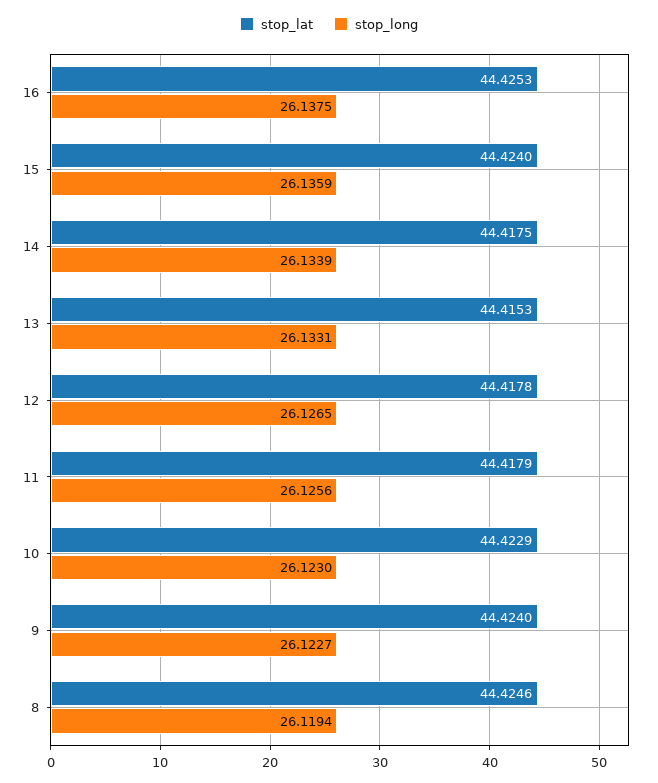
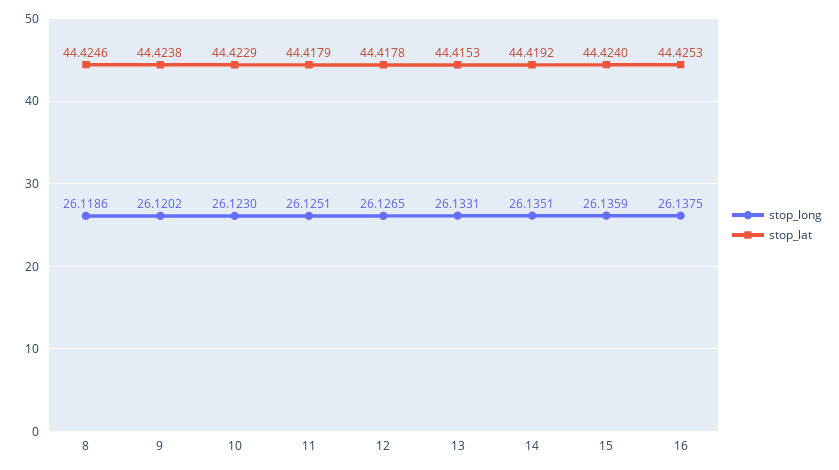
  {
    "stop_lat": {
      "16": 44.4253,
      "15": 44.424,
-     "14": 44.4175,
+     "14": 44.4192,
      "13": 44.4153,
      "12": 44.4178,
      "11": 44.4179,
      "10": 44.4229,
-     "9": 44.424,
+     "9": 44.4238,
      "8": 44.4246
    },
    "stop_long": {
      "16": 26.1375,
      "15": 26.1359,
-     "14": 26.1339,
+     "14": 26.1351,
      "13": 26.1331,
      "12": 26.1265,
-     "11": 26.1256,
+     "11": 26.1251,
      "10": 26.123,
-     "9": 26.1227,
+     "9": 26.1202,
-     "8": 26.1194
+     "8": 26.1186
    }
  }

